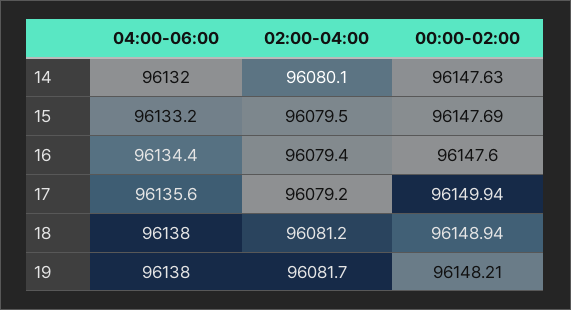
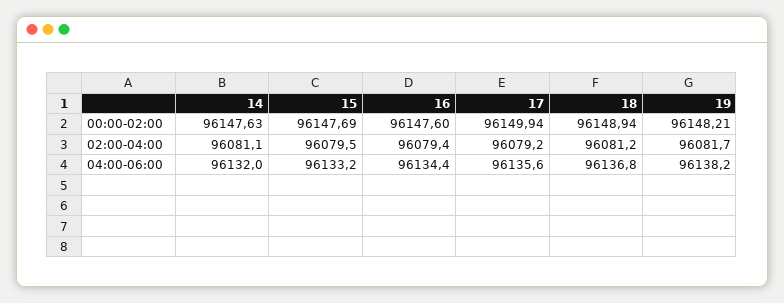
  {
    "04:00-06:00": {
      "14": 96132,
      "15": 96133.2,
      "16": 96134.4,
      "17": 96135.6,
-     "18": 96138,
+     "18": 96136.8,
-     "19": 96138
+     "19": 96138.2
    },
    "02:00-04:00": {
-     "14": 96080.1,
+     "14": 96081.1,
      "15": 96079.5,
      "16": 96079.4,
      "17": 96079.2,
      "18": 96081.2,
      "19": 96081.7
    },
    "00:00-02:00": {
      "14": 96147.63,
      "15": 96147.69,
      "16": 96147.6,
      "17": 96149.94,
      "18": 96148.94,
      "19": 96148.21
    }
  }

